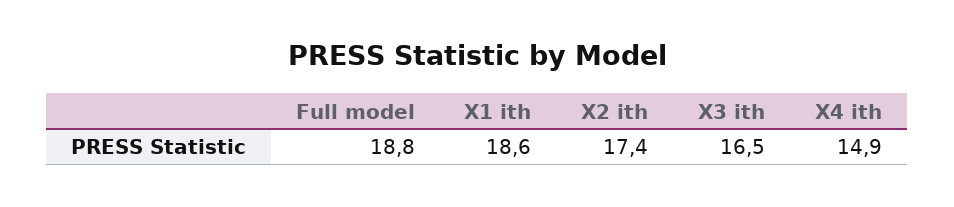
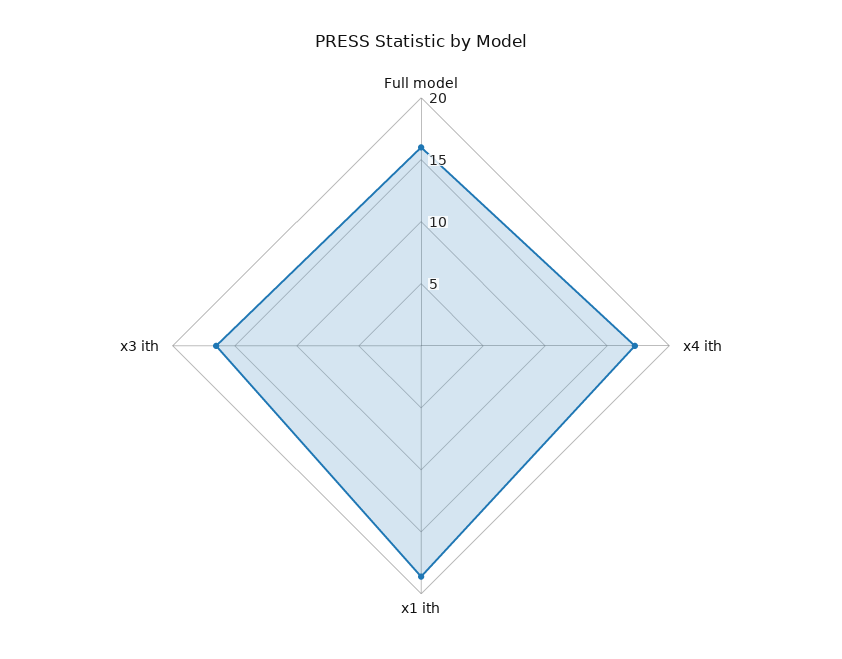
  {
-   "Full model": 18.8,
+   "Full model": 16,
    "X1 ith": 18.6,
-   "X2 ith": 17.4,
    "X3 ith": 16.5,
-   "X4 ith": 14.9
+   "X4 ith": 17
  }

